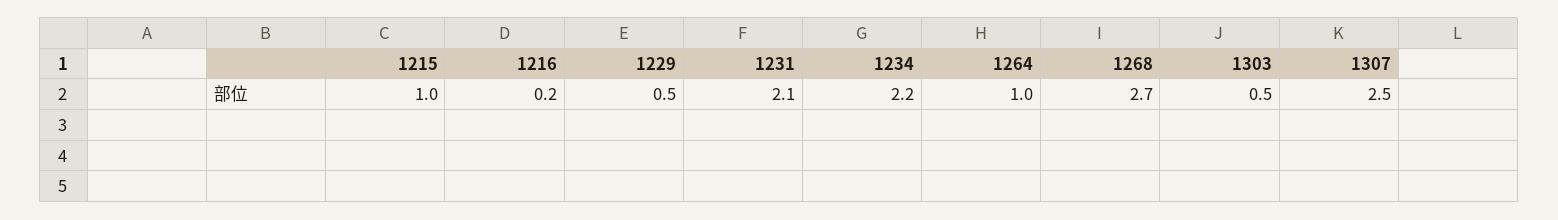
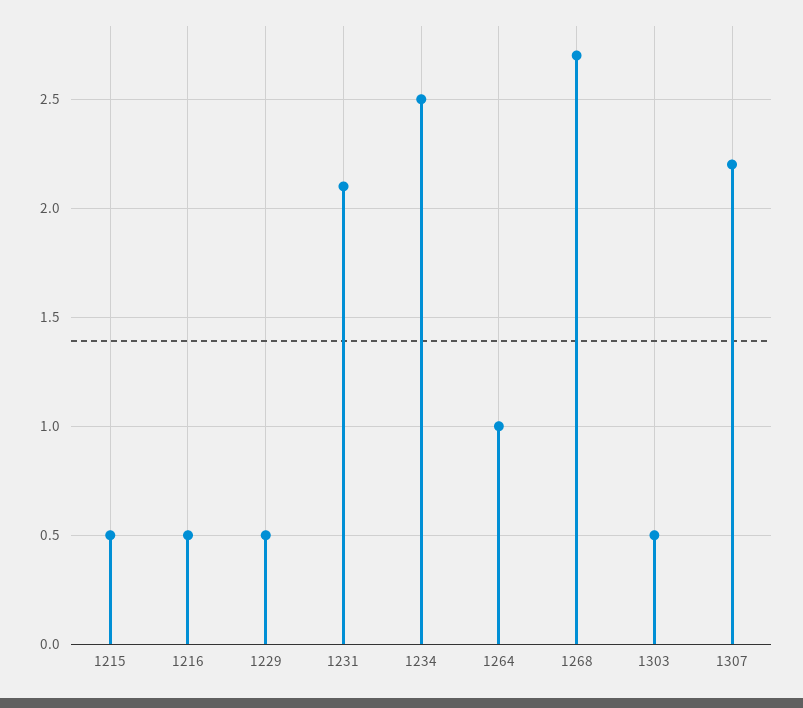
  {
-   "1215": 1,
+   "1215": 0.5,
-   "1216": 0.2,
+   "1216": 0.5,
    "1229": 0.5,
    "1231": 2.1,
-   "1234": 2.2,
+   "1234": 2.5,
    "1264": 1,
    "1268": 2.7,
    "1303": 0.5,
-   "1307": 2.5
+   "1307": 2.2
  }

